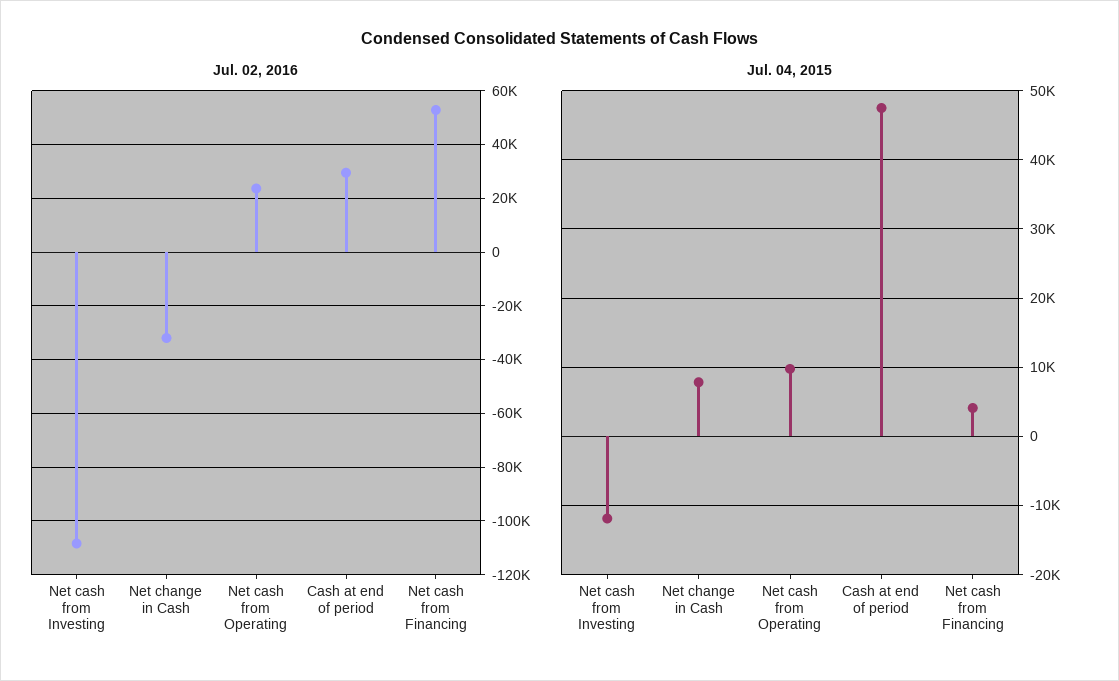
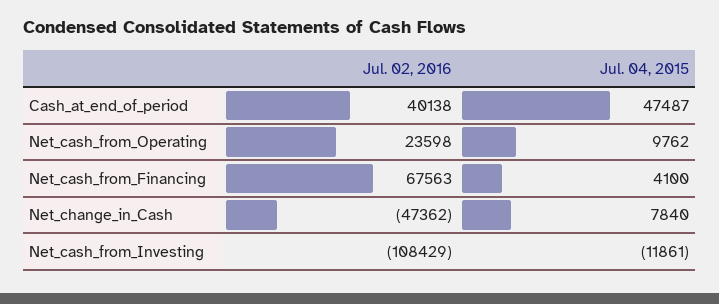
  {
    "Jul. 02, 2016": {
      "Net cash from Investing": -108429,
-     "Net change in Cash": -32500,
+     "Net change in Cash": -47362,
      "Net cash from Operating": 23598,
-     "Cash at end of period": 30000,
+     "Cash at end of period": 40138,
-     "Net cash from Financing": 52500
+     "Net cash from Financing": 67563
    },
    "Jul. 04, 2015": {
      "Net cash from Investing": -11861,
      "Net change in Cash": 7840,
      "Net cash from Operating": 9762,
      "Cash at end of period": 47487,
      "Net cash from Financing": 4100
    }
  }

